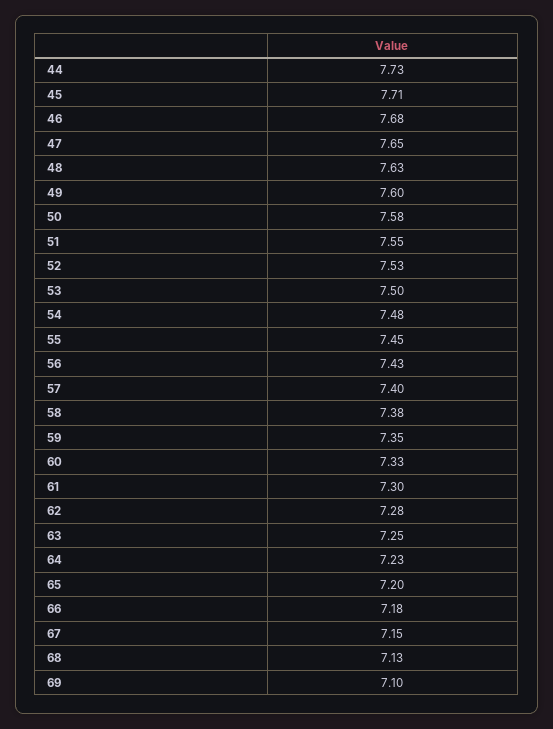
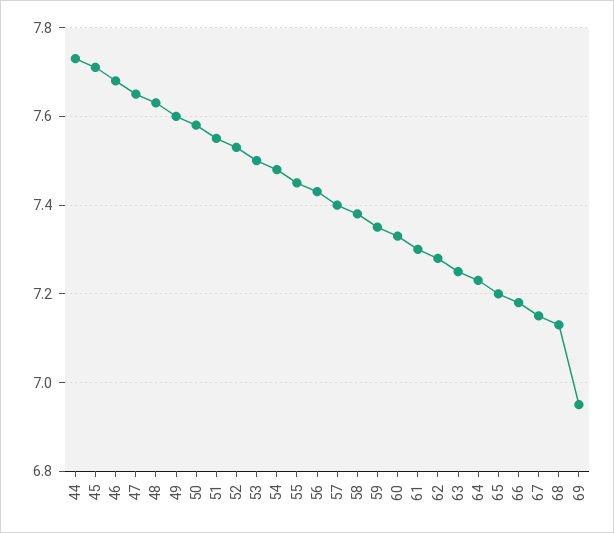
  {
    "44": 7.73,
    "45": 7.71,
    "46": 7.68,
    "47": 7.65,
    "48": 7.63,
    "49": 7.6,
    "50": 7.58,
    "51": 7.55,
    "52": 7.53,
    "53": 7.5,
    "54": 7.48,
    "55": 7.45,
    "56": 7.43,
    "57": 7.4,
    "58": 7.38,
    "59": 7.35,
    "60": 7.33,
    "61": 7.3,
    "62": 7.28,
    "63": 7.25,
    "64": 7.23,
    "65": 7.2,
    "66": 7.18,
    "67": 7.15,
    "68": 7.13,
-   "69": 7.1
+   "69": 6.95
  }

